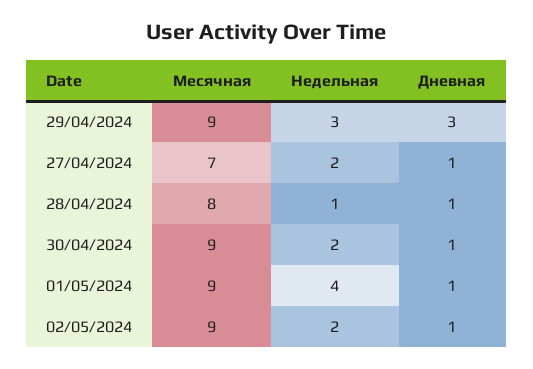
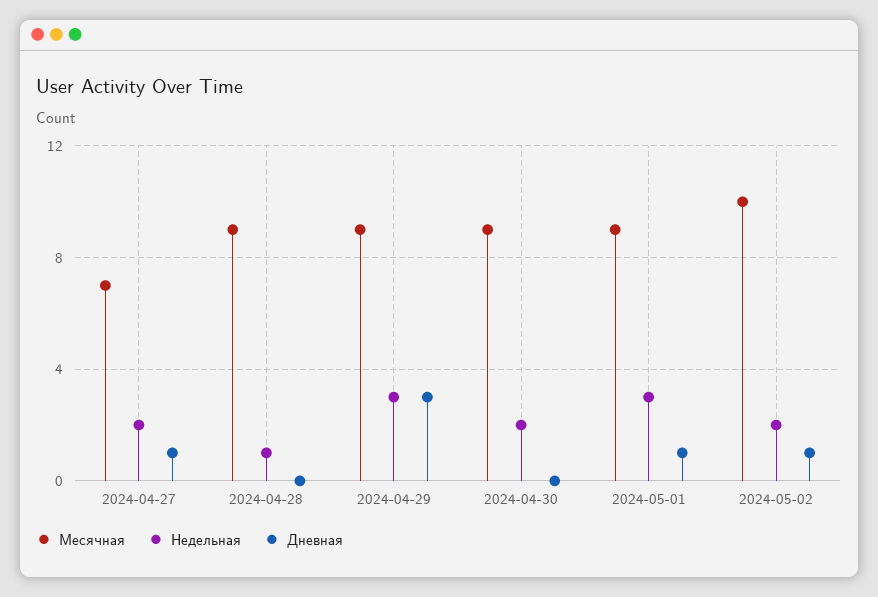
  {
    "Месячная": {
      "29/04/2024": 9,
      "27/04/2024": 7,
-     "28/04/2024": 8,
+     "28/04/2024": 9,
      "30/04/2024": 9,
      "01/05/2024": 9,
-     "02/05/2024": 9
+     "02/05/2024": 10
    },
    "Недельная": {
      "29/04/2024": 3,
      "27/04/2024": 2,
      "28/04/2024": 1,
      "30/04/2024": 2,
-     "01/05/2024": 4,
+     "01/05/2024": 3,
      "02/05/2024": 2
    },
    "Дневная": {
      "29/04/2024": 3,
      "27/04/2024": 1,
-     "28/04/2024": 1,
+     "28/04/2024": 0,
-     "30/04/2024": 1,
+     "30/04/2024": 0,
      "01/05/2024": 1,
      "02/05/2024": 1
    }
  }

